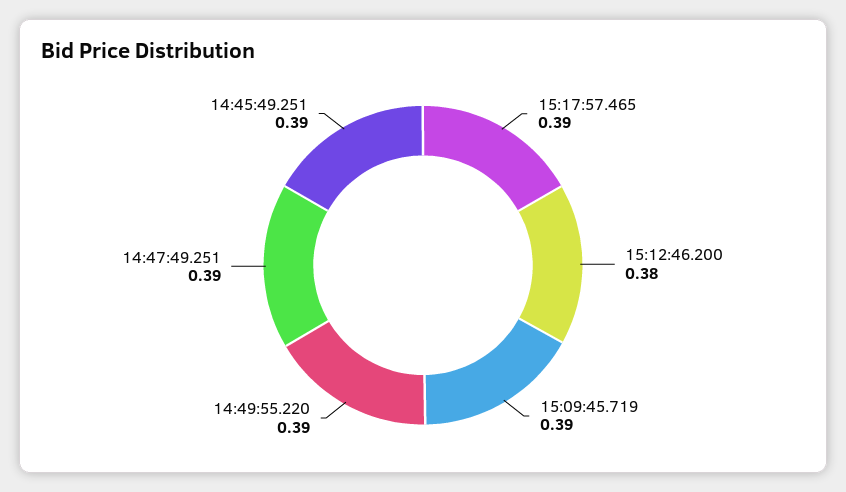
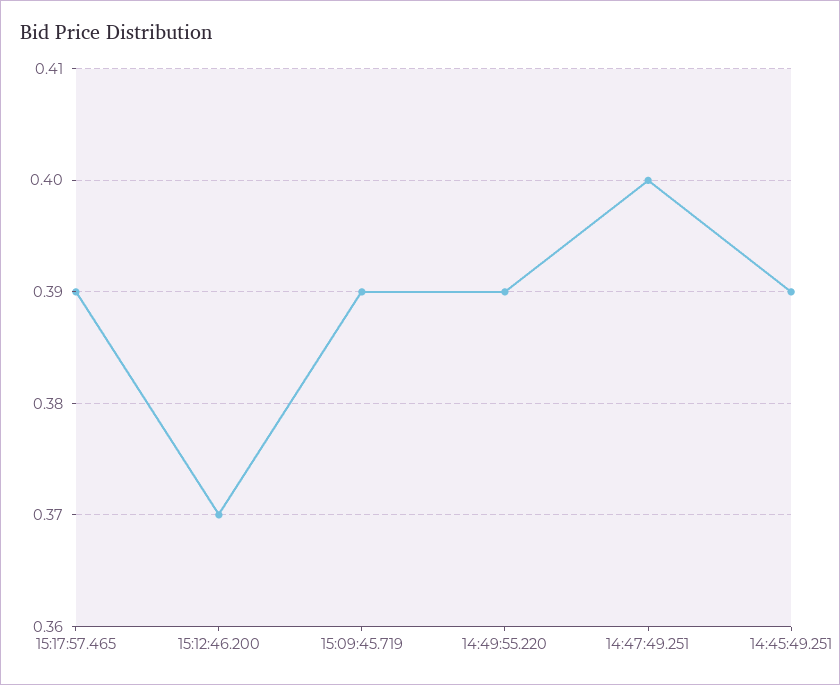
  {
    "15:17:57.465": 0.39,
-   "15:12:46.200": 0.38,
+   "15:12:46.200": 0.37,
    "15:09:45.719": 0.39,
    "14:49:55.220": 0.39,
-   "14:47:49.251": 0.39,
+   "14:47:49.251": 0.4,
    "14:45:49.251": 0.39
  }

